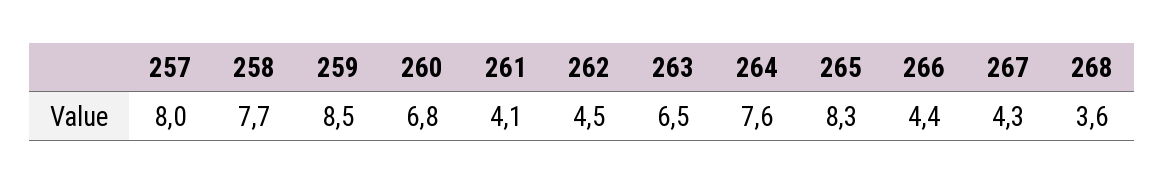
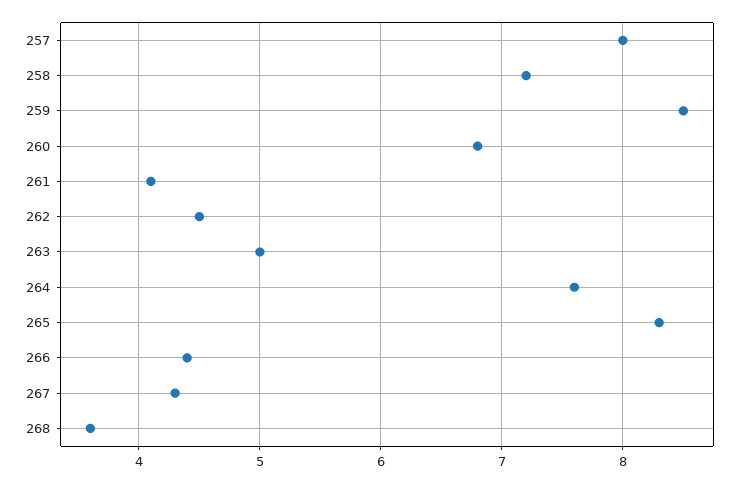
  {
    "257": 8,
-   "258": 7.7,
+   "258": 7.2,
    "259": 8.5,
    "260": 6.8,
    "261": 4.1,
    "262": 4.5,
-   "263": 6.5,
+   "263": 5,
    "264": 7.6,
    "265": 8.3,
    "266": 4.4,
    "267": 4.3,
    "268": 3.6
  }

